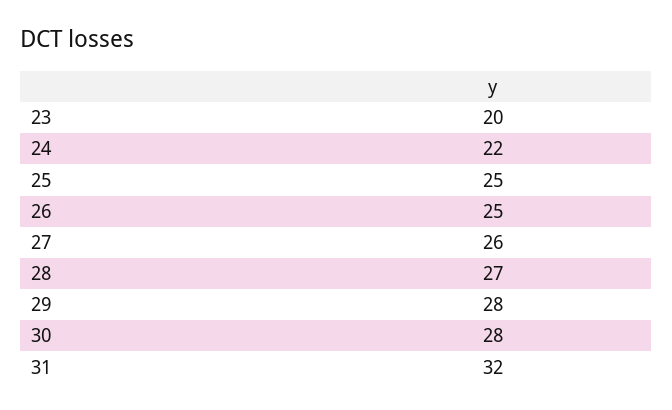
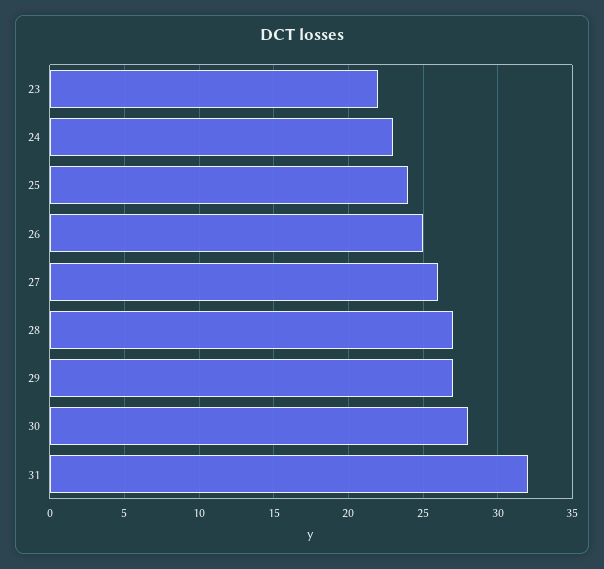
  {
-   "23": 20,
+   "23": 22,
-   "24": 22,
+   "24": 23,
-   "25": 25,
+   "25": 24,
    "26": 25,
    "27": 26,
    "28": 27,
-   "29": 28,
+   "29": 27,
    "30": 28,
    "31": 32
  }

